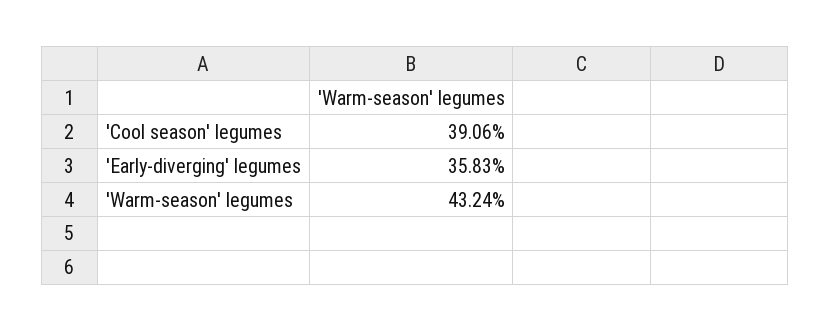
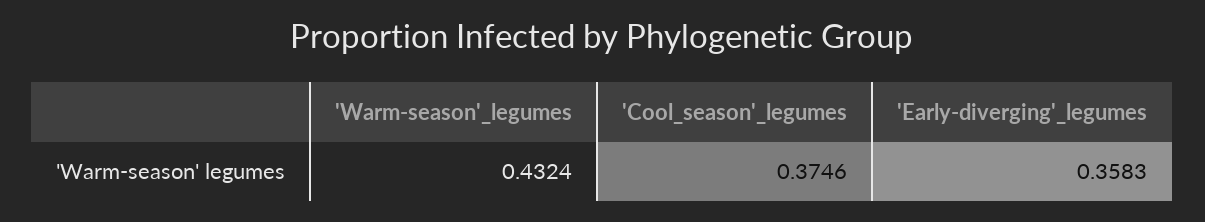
  {
-   "'Cool season' legumes": 0.3906,
+   "'Cool season' legumes": 0.3746,
    "'Early-diverging' legumes": 0.3583,
    "'Warm-season' legumes": 0.4324
  }

